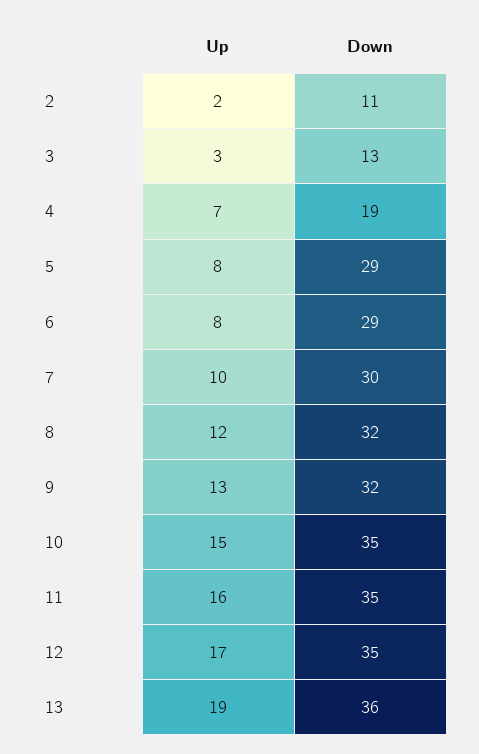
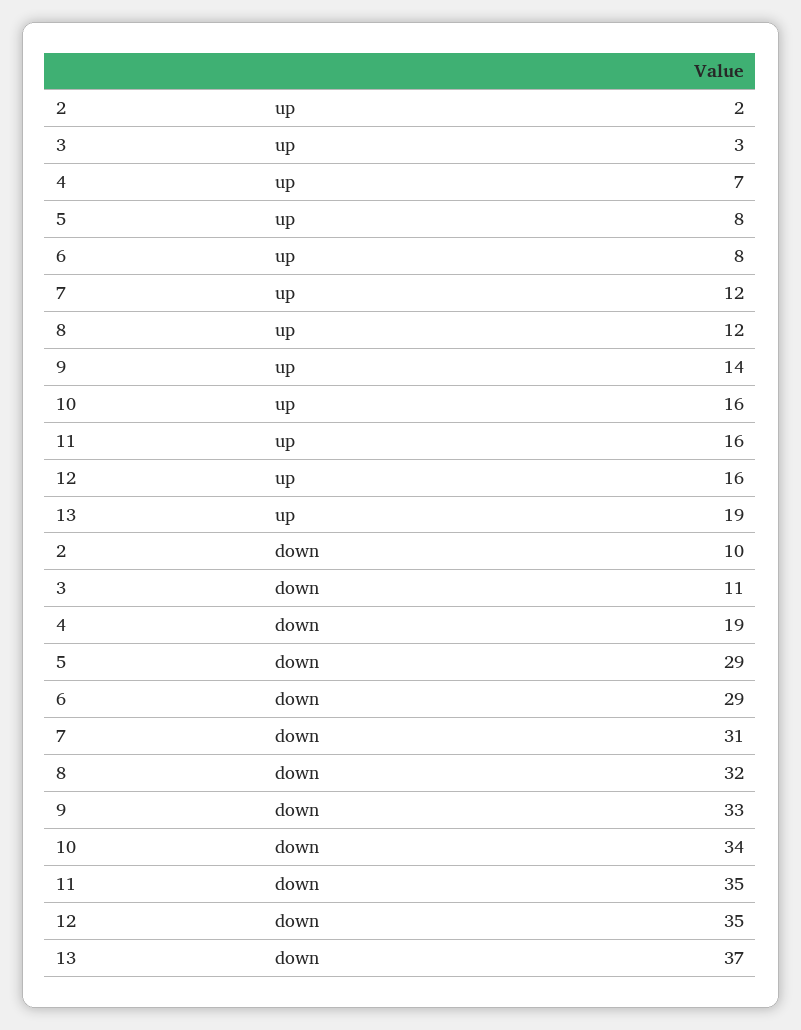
  {
    "Up": {
      "2": 2,
      "3": 3,
      "4": 7,
      "5": 8,
      "6": 8,
-     "7": 10,
+     "7": 12,
      "8": 12,
-     "9": 13,
+     "9": 14,
-     "10": 15,
+     "10": 16,
      "11": 16,
-     "12": 17,
+     "12": 16,
      "13": 19
    },
    "Down": {
-     "2": 11,
+     "2": 10,
-     "3": 13,
+     "3": 11,
      "4": 19,
      "5": 29,
      "6": 29,
-     "7": 30,
+     "7": 31,
      "8": 32,
-     "9": 32,
+     "9": 33,
-     "10": 35,
+     "10": 34,
      "11": 35,
      "12": 35,
-     "13": 36
+     "13": 37
    }
  }

